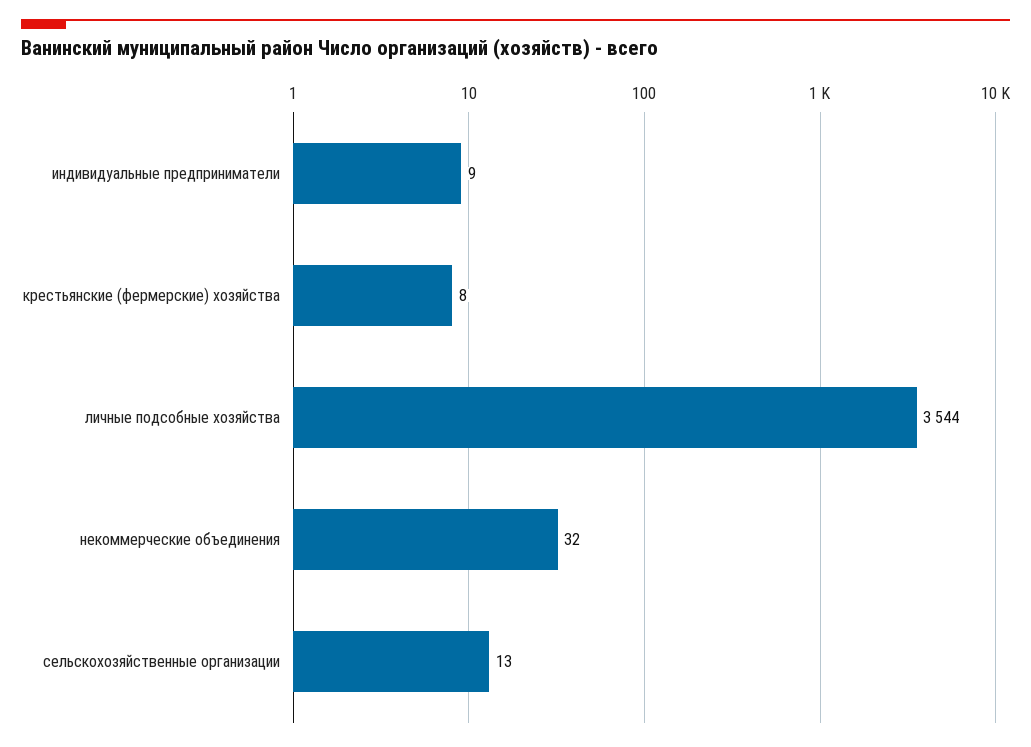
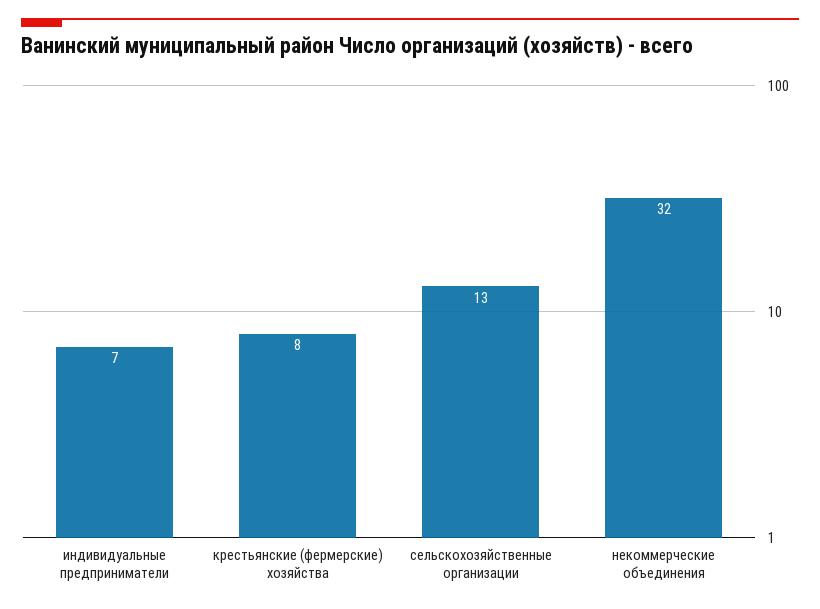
  {
-   "индивидуальные предприниматели": 9,
+   "индивидуальные предприниматели": 7,
    "крестьянские (фермерские) хозяйства": 8,
-   "личные подсобные хозяйства": 3544,
    "некоммерческие объединения": 32,
    "сельскохозяйственные организации": 13
  }

